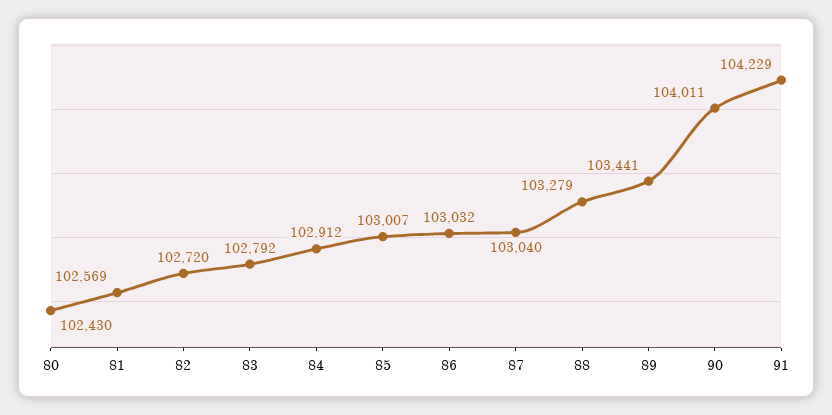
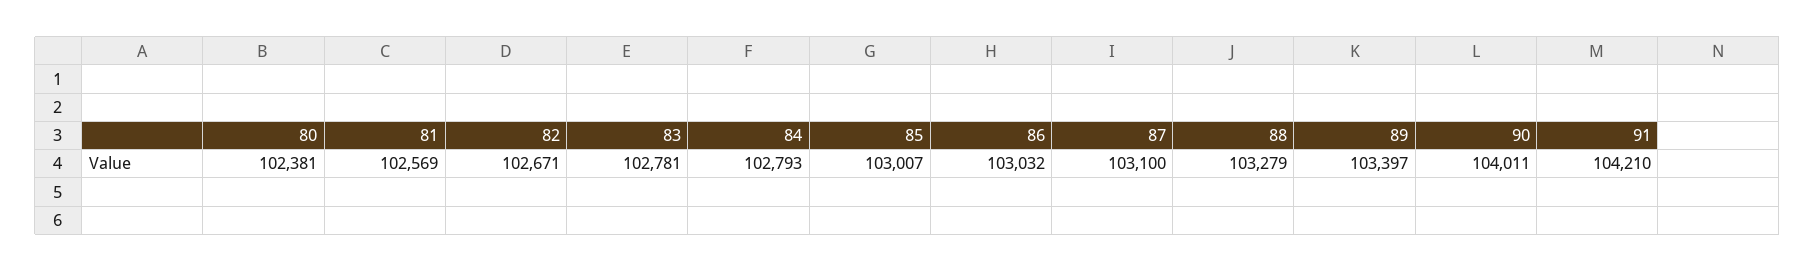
  {
-   "80": 102430,
+   "80": 102381,
    "81": 102569,
-   "82": 102720,
+   "82": 102671,
-   "83": 102792,
+   "83": 102781,
-   "84": 102912,
+   "84": 102793,
    "85": 103007,
    "86": 103032,
-   "87": 103040,
+   "87": 103100,
    "88": 103279,
-   "89": 103441,
+   "89": 103397,
    "90": 104011,
-   "91": 104229
+   "91": 104210
  }

